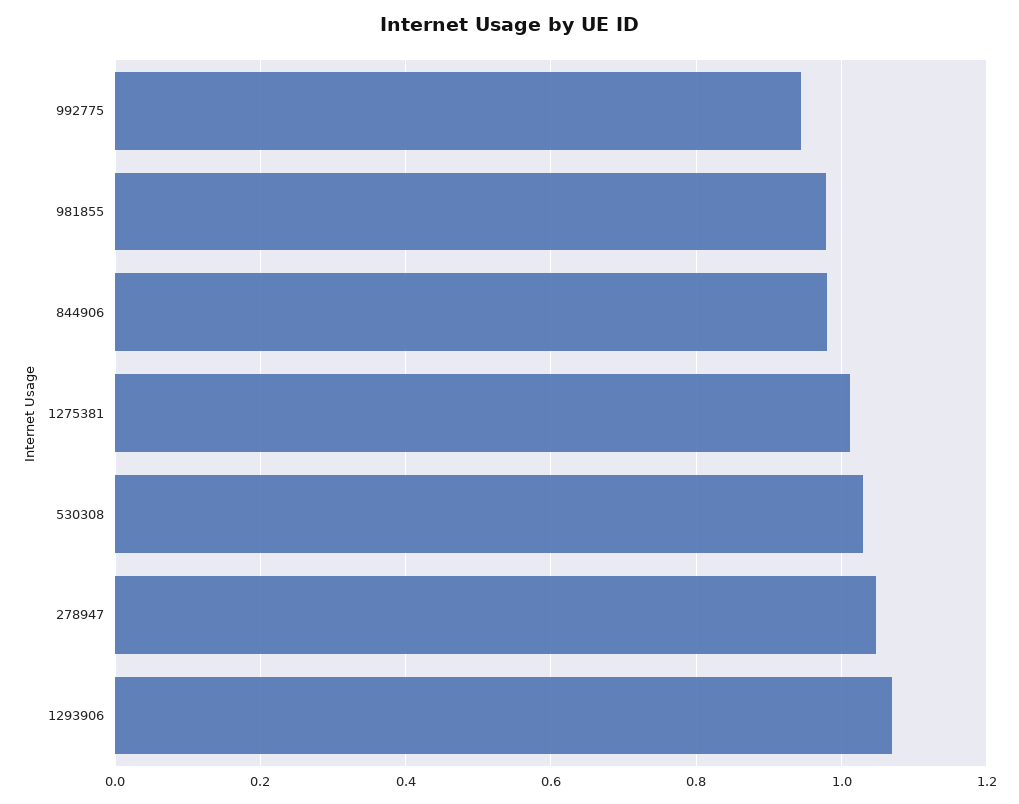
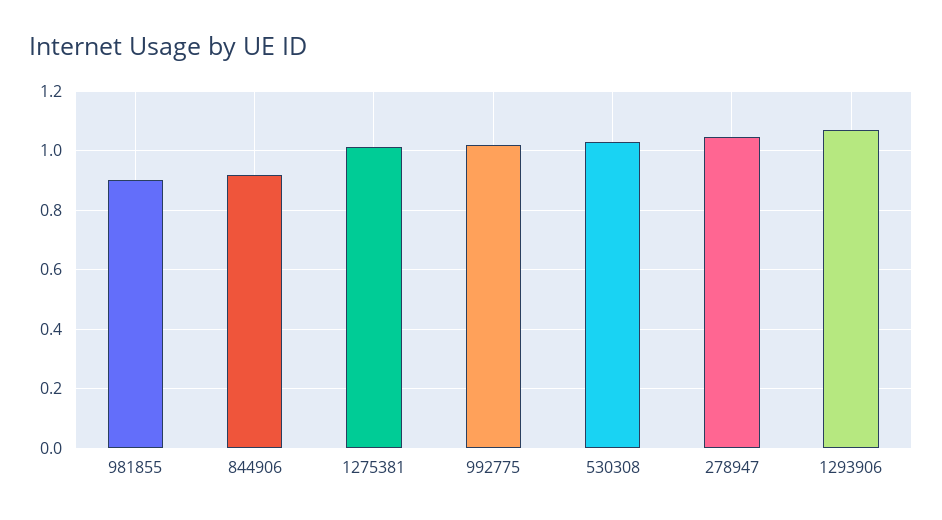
  {
-   "992775": 0.94,
+   "992775": 1.025,
-   "981855": 0.98,
+   "981855": 0.9,
-   "844906": 0.98,
+   "844906": 0.925,
    "1275381": 1.02,
    "530308": 1.04,
    "278947": 1.04,
    "1293906": 1.06
  }

